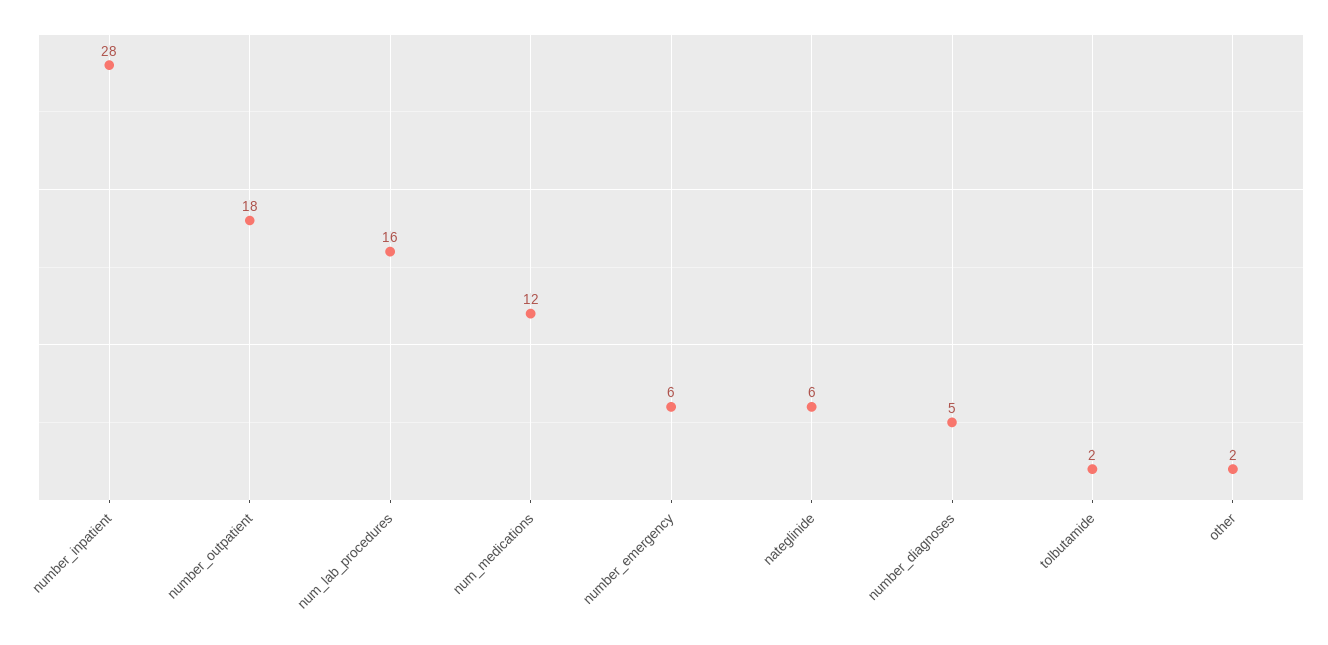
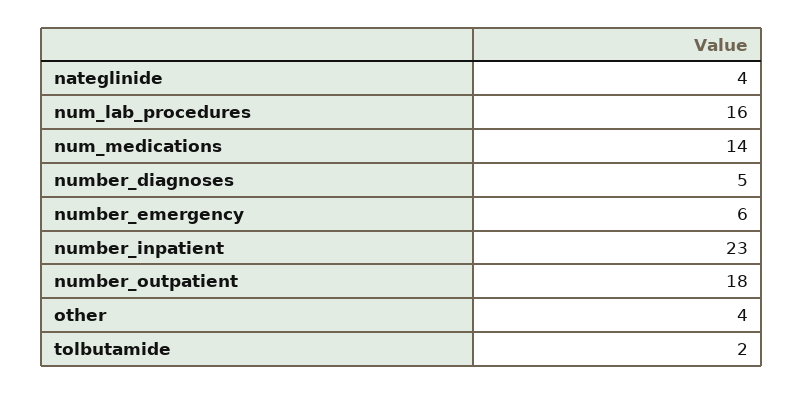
  {
-   "number_inpatient": 28,
+   "number_inpatient": 23,
    "number_outpatient": 18,
    "num_lab_procedures": 16,
-   "num_medications": 12,
+   "num_medications": 14,
    "number_emergency": 6,
-   "nateglinide": 6,
+   "nateglinide": 4,
    "number_diagnoses": 5,
    "tolbutamide": 2,
-   "other": 2
+   "other": 4
  }

